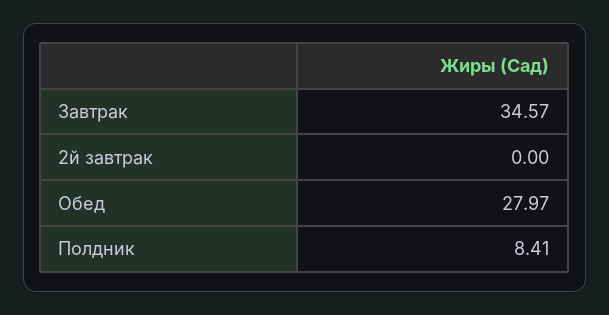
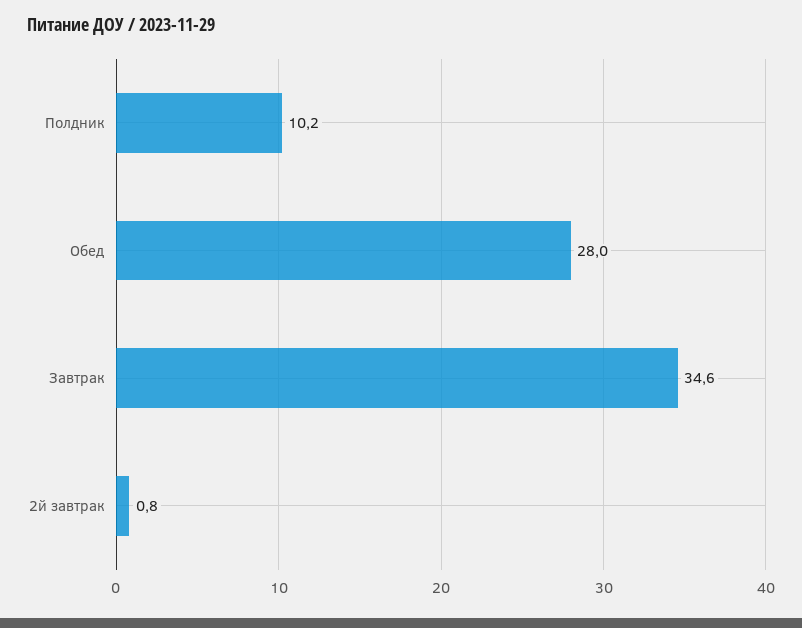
  {
    "Завтрак": 34.57,
-   "2й завтрак": 0,
+   "2й завтрак": 0.8,
    "Обед": 27.97,
-   "Полдник": 8.41
+   "Полдник": 10.2
  }

